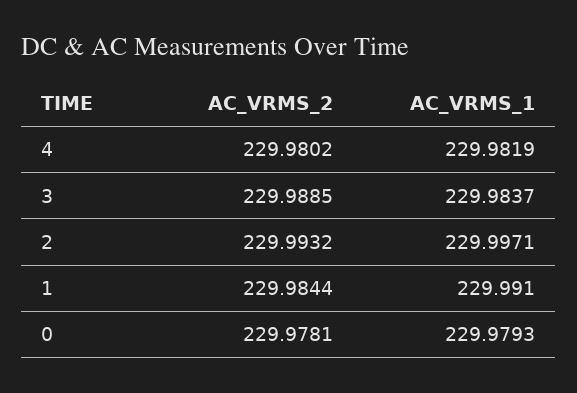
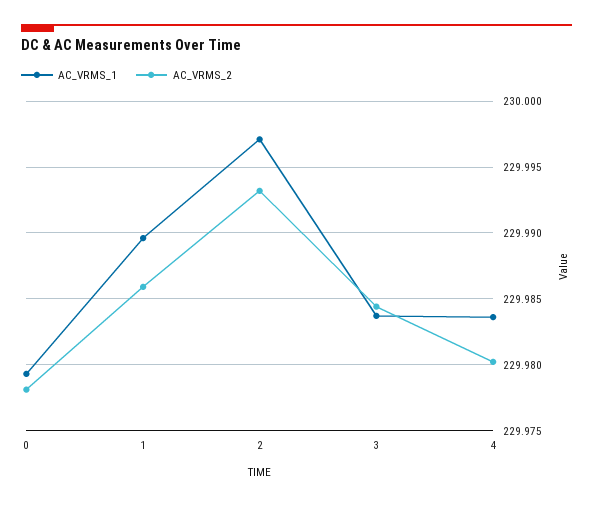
  {
    "AC_VRMS_2": {
      "4": 229.9802,
-     "3": 229.9885,
+     "3": 229.9845,
      "2": 229.9932,
-     "1": 229.9844,
+     "1": 229.986,
      "0": 229.9781
    },
    "AC_VRMS_1": {
-     "4": 229.9819,
+     "4": 229.9835,
      "3": 229.9837,
      "2": 229.9971,
-     "1": 229.991,
+     "1": 229.9895,
      "0": 229.9793
    }
  }

